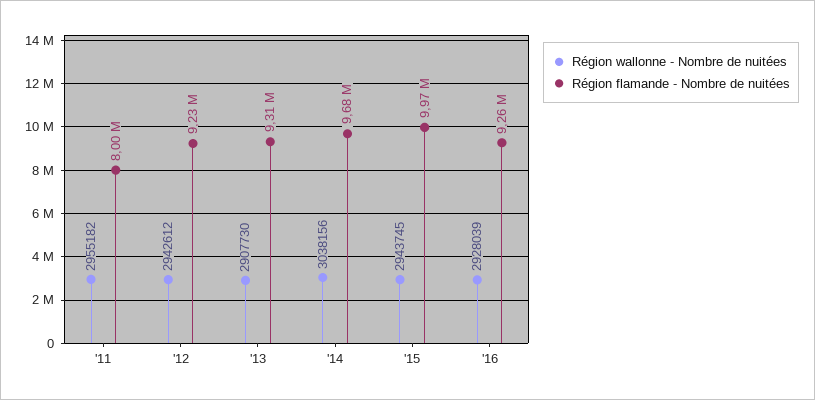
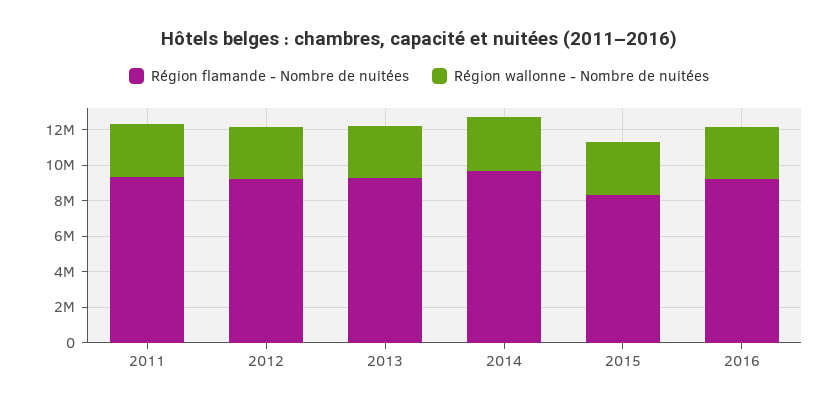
  {
    "Région wallonne - Nombre de nuitées": {
      "'11": 2955182,
      "'12": 2942612,
      "'13": 2907730,
      "'14": 3038156,
      "'15": 2943745,
      "'16": 2928039
    },
    "Région flamande - Nombre de nuitées": {
-     "'11": 8000000,
+     "'11": 9500000,
      "'12": 9230000,
      "'13": 9310000,
      "'14": 9680000,
-     "'15": 9970000,
+     "'15": 8500000,
      "'16": 9260000
    }
  }

